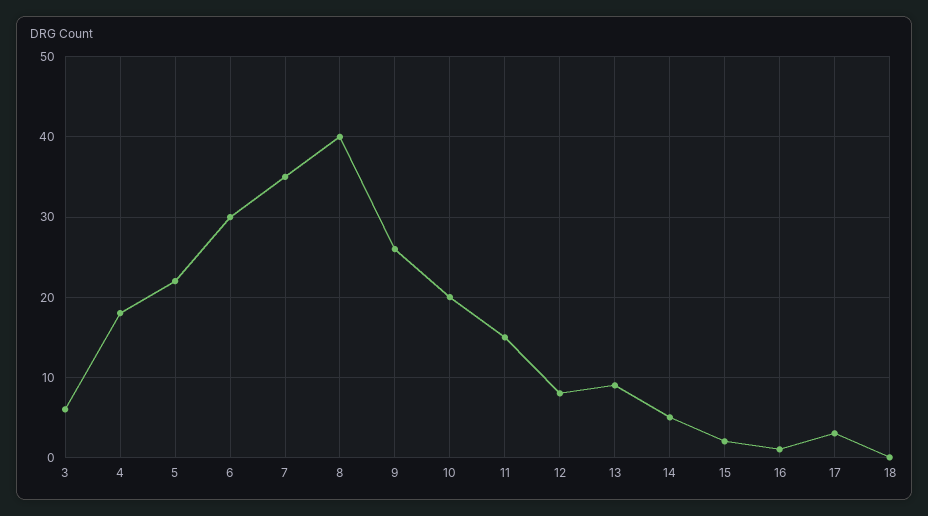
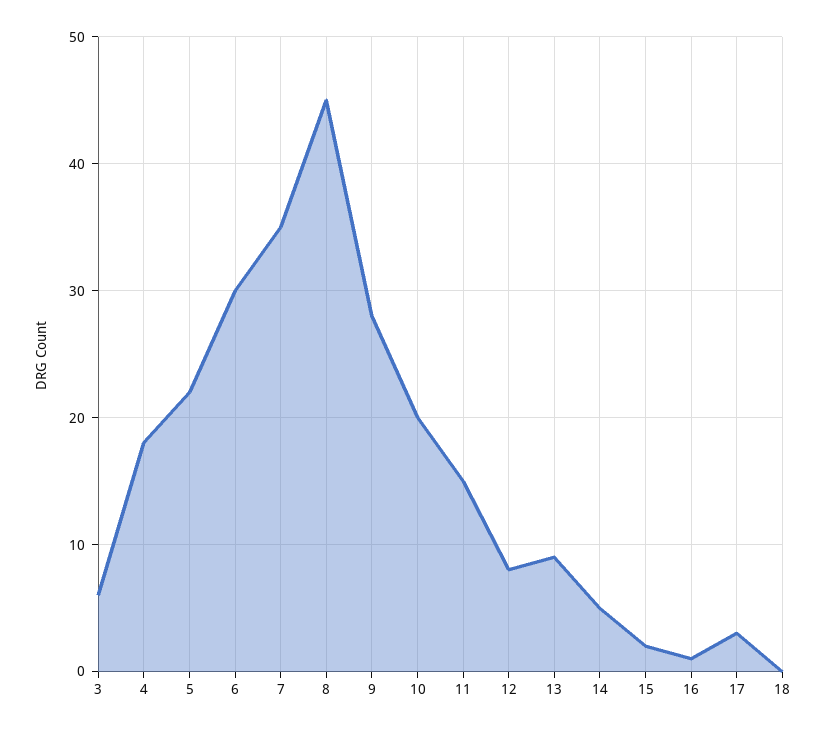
  {
    "3": 6,
    "4": 18,
    "5": 22,
    "6": 30,
    "7": 35,
-   "8": 40,
+   "8": 45,
-   "9": 26,
+   "9": 28,
    "10": 20,
    "11": 15,
    "12": 8,
    "13": 9,
    "14": 5,
    "15": 2,
    "16": 1,
    "17": 3,
    "18": 0
  }

